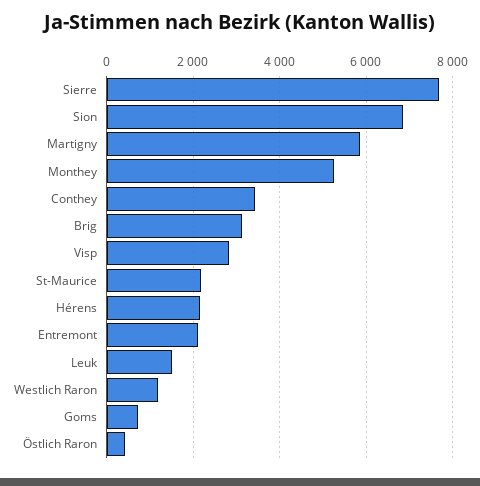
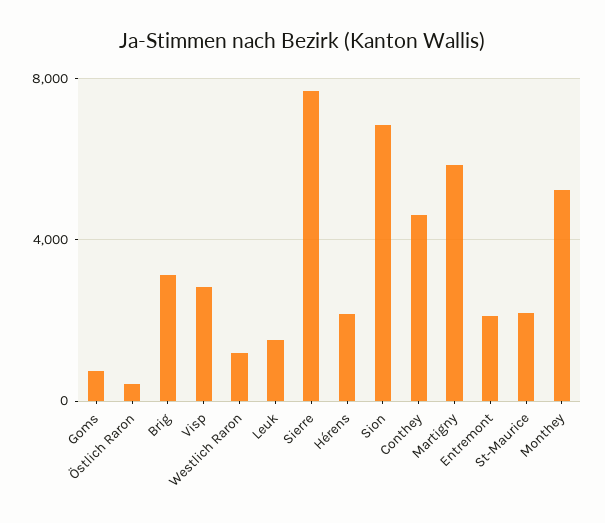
  {
    "Sierre": 7600,
    "Sion": 6800,
    "Martigny": 5800,
    "Monthey": 5200,
-   "Conthey": 3400,
+   "Conthey": 4500,
    "Brig": 3200,
    "Visp": 2800,
    "St-Maurice": 2200,
    "Hérens": 2200,
    "Entremont": 2200,
    "Leuk": 1600,
    "Westlich Raron": 1200,
    "Goms": 800,
    "Östlich Raron": 400
  }

